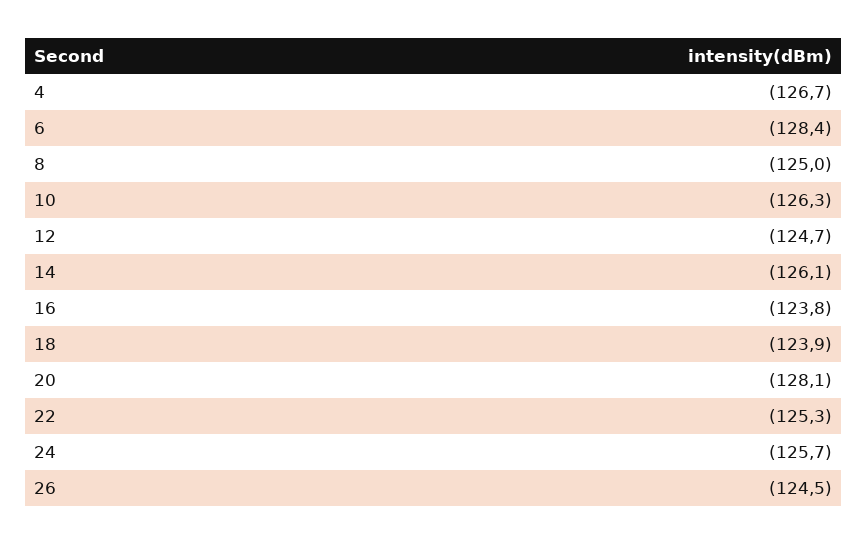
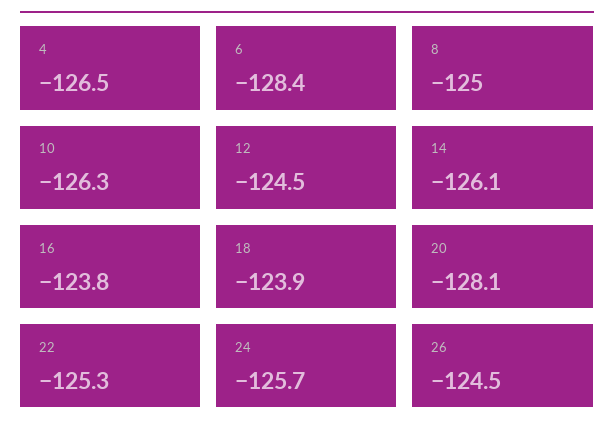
  {
-   "4": -126.7,
+   "4": -126.5,
    "6": -128.4,
    "8": -125,
    "10": -126.3,
-   "12": -124.7,
+   "12": -124.5,
    "14": -126.1,
    "16": -123.8,
    "18": -123.9,
    "20": -128.1,
    "22": -125.3,
    "24": -125.7,
    "26": -124.5
  }

